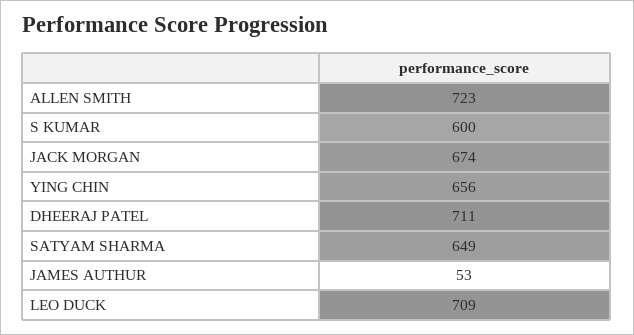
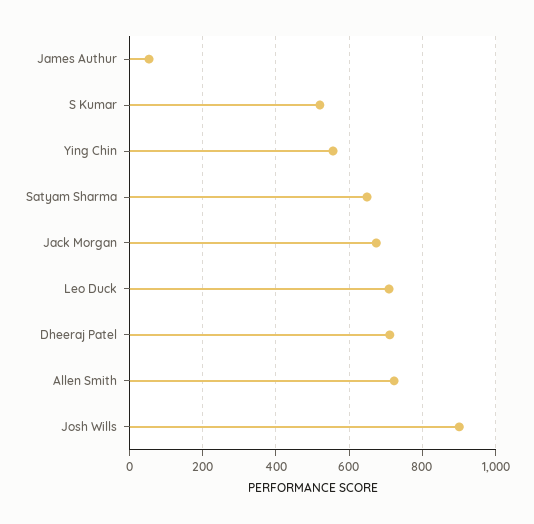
  {
    "ALLEN SMITH": 723,
-   "S KUMAR": 600,
+   "S KUMAR": 520,
    "JACK MORGAN": 674,
-   "YING CHIN": 656,
+   "YING CHIN": 560,
    "DHEERAJ PATEL": 711,
    "SATYAM SHARMA": 649,
    "JAMES AUTHUR": 53,
-   "LEO DUCK": 709
+   "LEO DUCK": 709,
+   "Josh Wills": 900
  }

